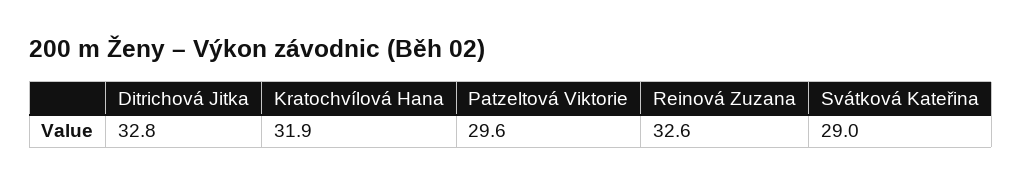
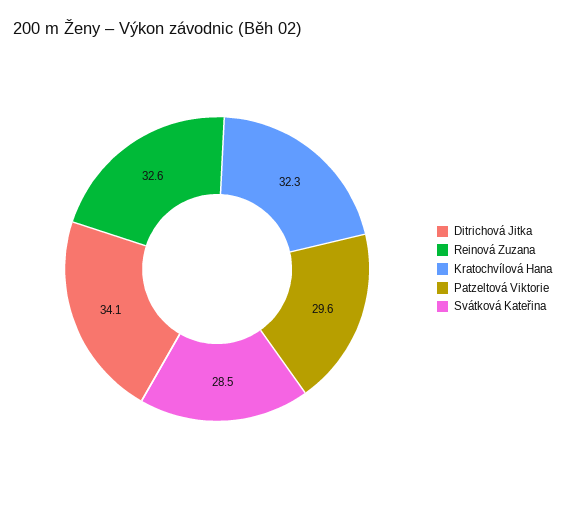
  {
-   "Ditrichová Jitka": 32.8,
+   "Ditrichová Jitka": 34.1,
-   "Kratochvílová Hana": 31.9,
+   "Kratochvílová Hana": 32.3,
    "Patzeltová Viktorie": 29.6,
    "Reinová Zuzana": 32.6,
-   "Svátková Kateřina": 29
+   "Svátková Kateřina": 28.5
  }

